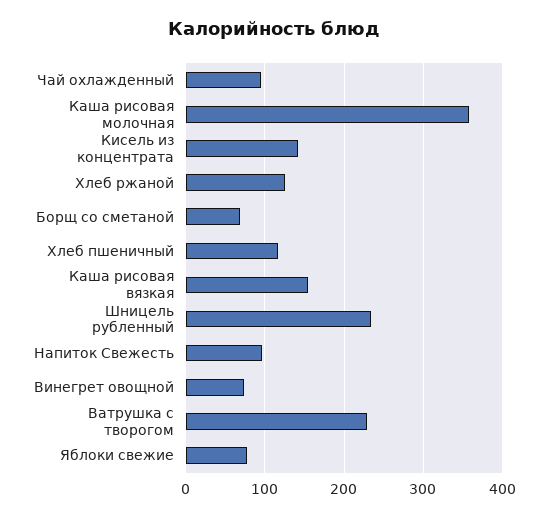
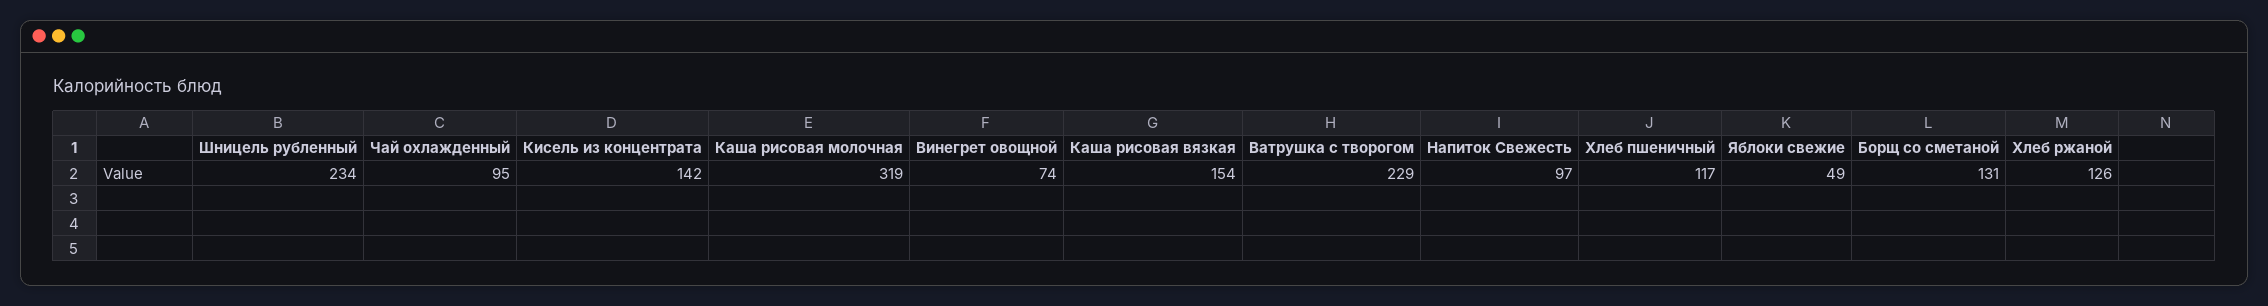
  {
    "Чай охлажденный": 95,
-   "Каша рисовая молочная": 360,
+   "Каша рисовая молочная": 319,
    "Кисель из концентрата": 142,
    "Хлеб ржаной": 126,
-   "Борщ со сметаной": 70,
+   "Борщ со сметаной": 131,
    "Хлеб пшеничный": 117,
    "Каша рисовая вязкая": 154,
    "Шницель рубленный": 234,
    "Напиток Свежесть": 97,
    "Винегрет овощной": 74,
    "Ватрушка с творогом": 229,
-   "Яблоки свежие": 80
+   "Яблоки свежие": 49
  }

